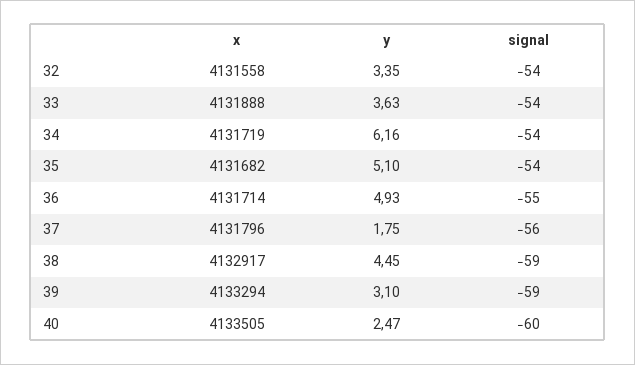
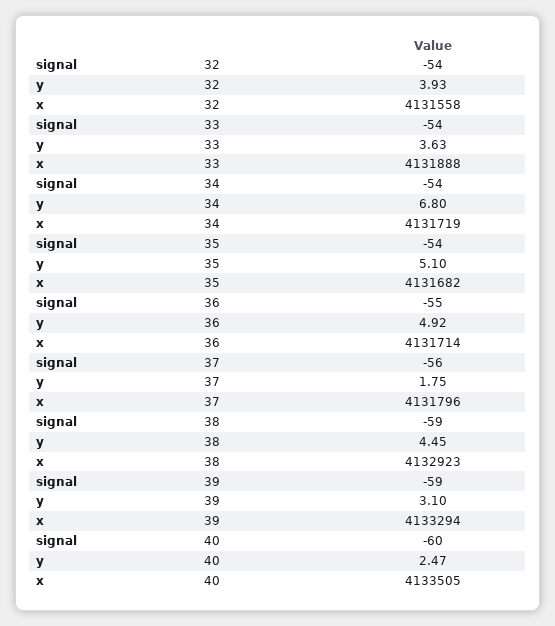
  {
    "x": {
      "32": 4131558,
      "33": 4131888,
      "34": 4131719,
      "35": 4131682,
      "36": 4131714,
      "37": 4131796,
-     "38": 4132917,
+     "38": 4132923,
      "39": 4133294,
      "40": 4133505
    },
    "y": {
-     "32": 3.35,
+     "32": 3.93,
      "33": 3.63,
-     "34": 6.16,
+     "34": 6.8,
      "35": 5.1,
-     "36": 4.93,
+     "36": 4.92,
      "37": 1.75,
      "38": 4.45,
      "39": 3.1,
      "40": 2.47
    },
    "signal": {
      "32": -54,
      "33": -54,
      "34": -54,
      "35": -54,
      "36": -55,
      "37": -56,
      "38": -59,
      "39": -59,
      "40": -60
    }
  }

